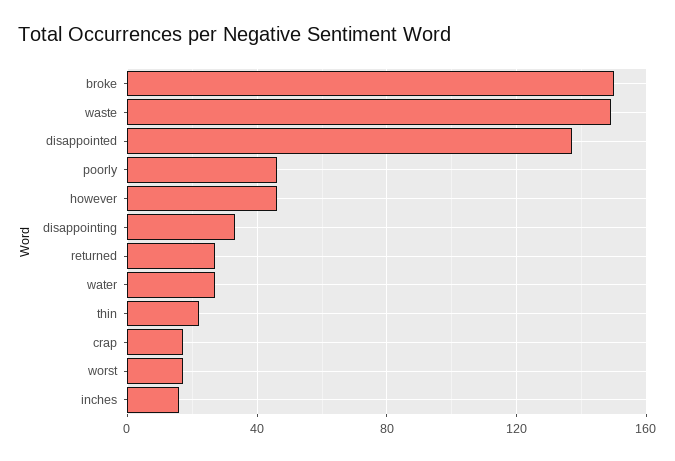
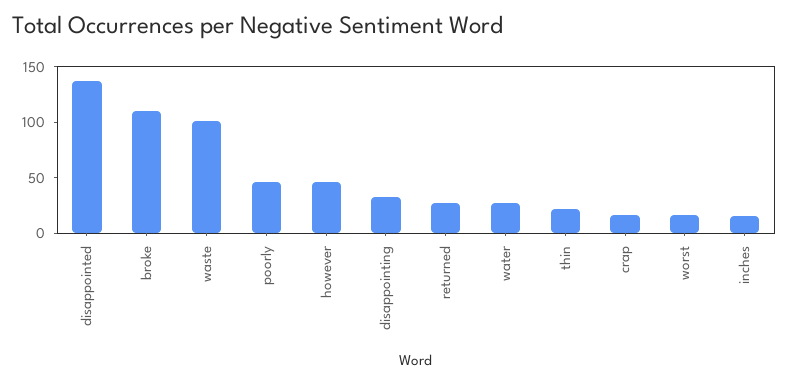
  {
-   "broke": 150,
+   "broke": 110,
-   "waste": 150,
+   "waste": 100,
    "disappointed": 135,
    "poorly": 45,
    "however": 45,
    "disappointing": 35,
    "returned": 25,
    "water": 25,
    "thin": 20,
    "crap": 15,
    "worst": 15,
    "inches": 15
  }

